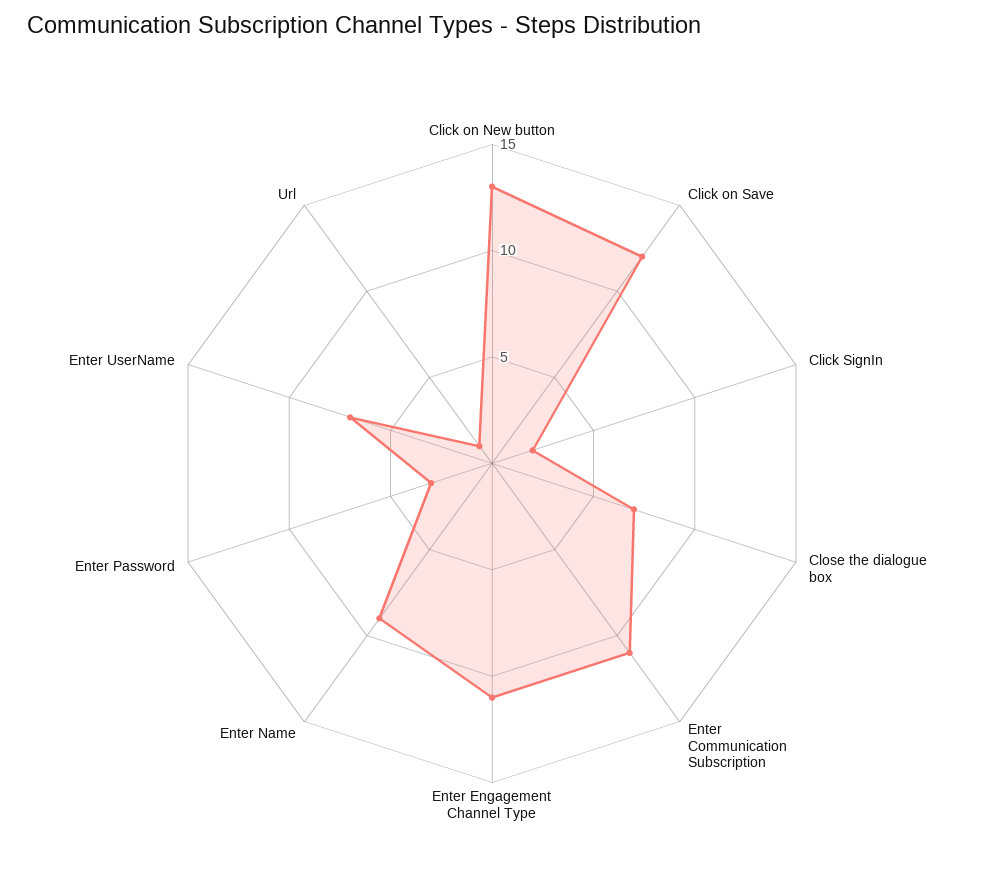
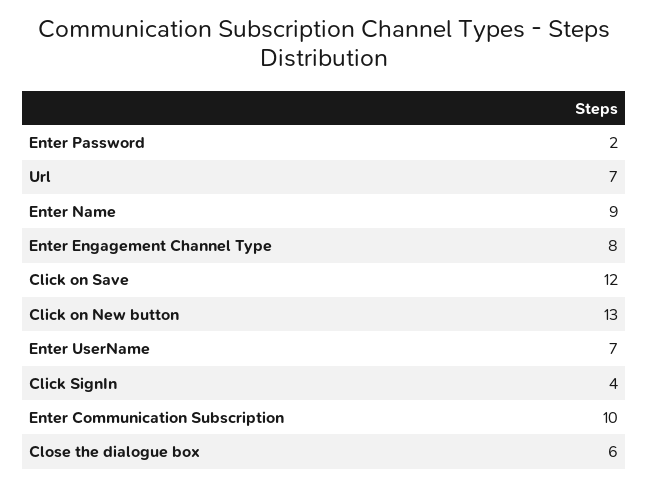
  {
    "Click on New button": 13,
    "Click on Save": 12,
-   "Click SignIn": 2,
+   "Click SignIn": 4,
-   "Close the dialogue box": 7,
+   "Close the dialogue box": 6,
-   "Enter Communication Subscription": 11,
+   "Enter Communication Subscription": 10,
-   "Enter Engagement Channel Type": 11,
+   "Enter Engagement Channel Type": 8,
    "Enter Name": 9,
-   "Enter Password": 3,
+   "Enter Password": 2,
    "Enter UserName": 7,
-   "Url": 1
+   "Url": 7
  }

